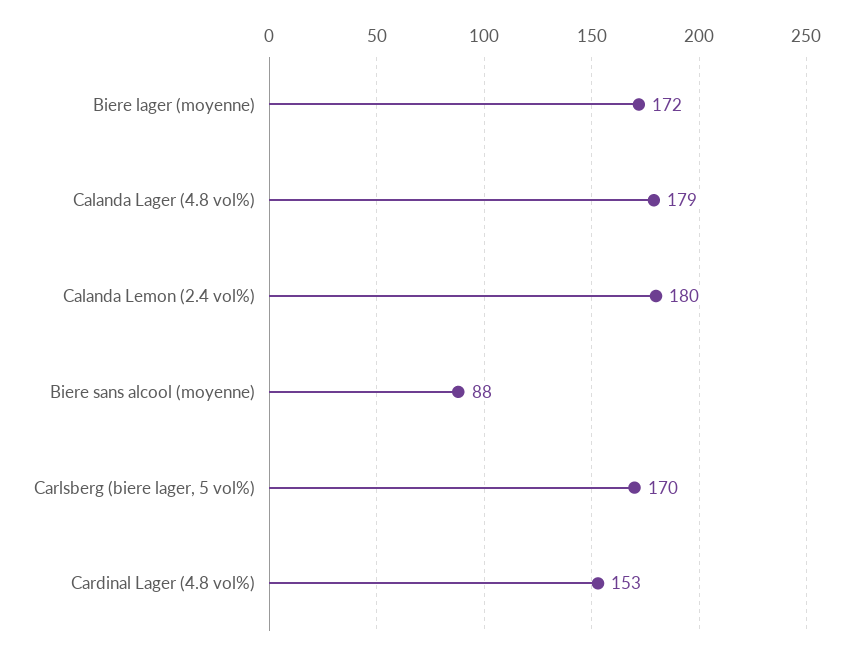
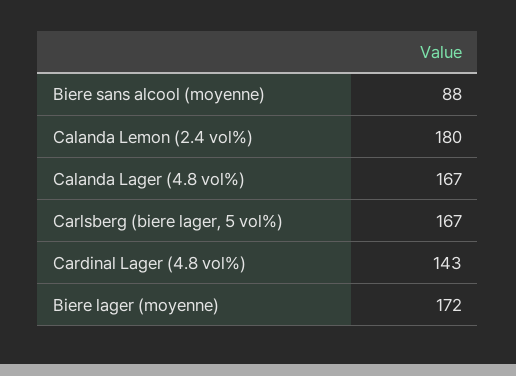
  {
    "Biere lager (moyenne)": 172,
-   "Calanda Lager (4.8 vol%)": 179,
+   "Calanda Lager (4.8 vol%)": 167,
    "Calanda Lemon (2.4 vol%)": 180,
    "Biere sans alcool (moyenne)": 88,
-   "Carlsberg (biere lager, 5 vol%)": 170,
+   "Carlsberg (biere lager, 5 vol%)": 167,
-   "Cardinal Lager (4.8 vol%)": 153
+   "Cardinal Lager (4.8 vol%)": 143
  }

